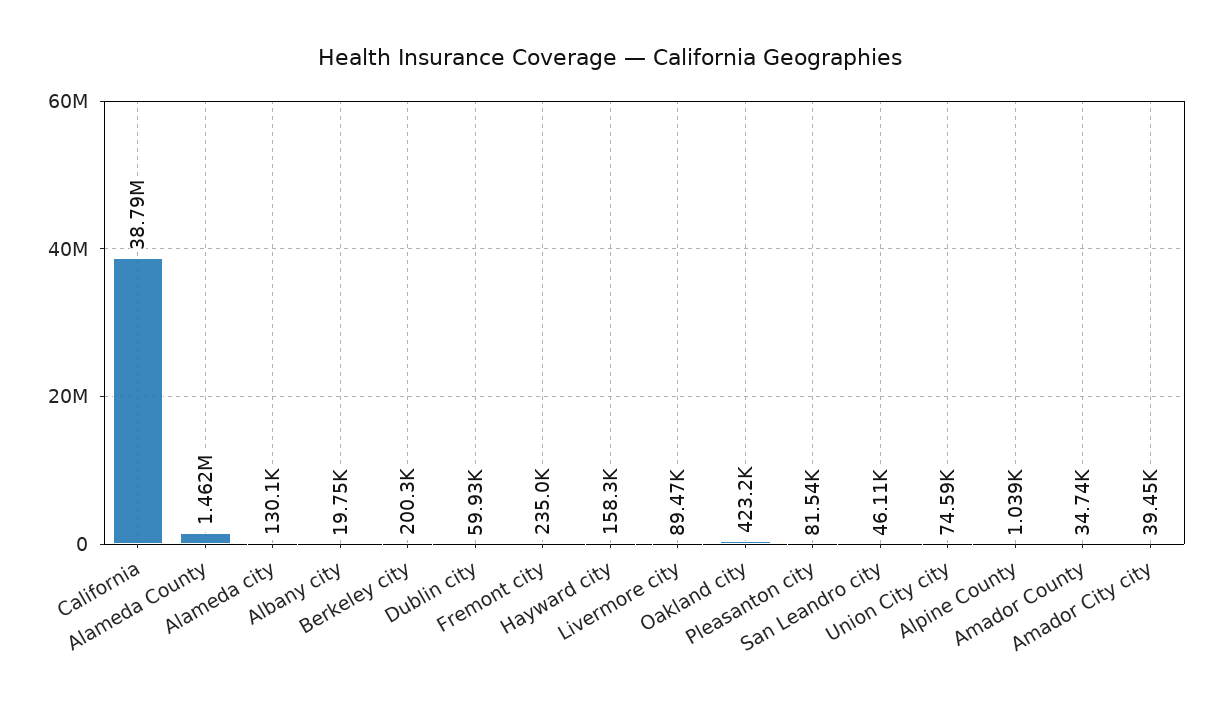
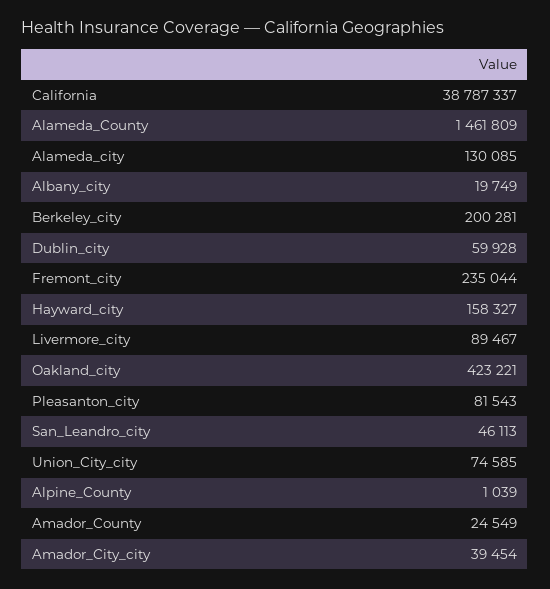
  {
    "California": 38787337,
    "Alameda County": 1461809,
    "Alameda city": 130085,
    "Albany city": 19749,
    "Berkeley city": 200281,
    "Dublin city": 59928,
    "Fremont city": 235044,
    "Hayward city": 158327,
    "Livermore city": 89467,
    "Oakland city": 423221,
    "Pleasanton city": 81543,
    "San Leandro city": 46113,
    "Union City city": 74585,
    "Alpine County": 1039,
-   "Amador County": 34740,
+   "Amador County": 24549,
    "Amador City city": 39454
  }

